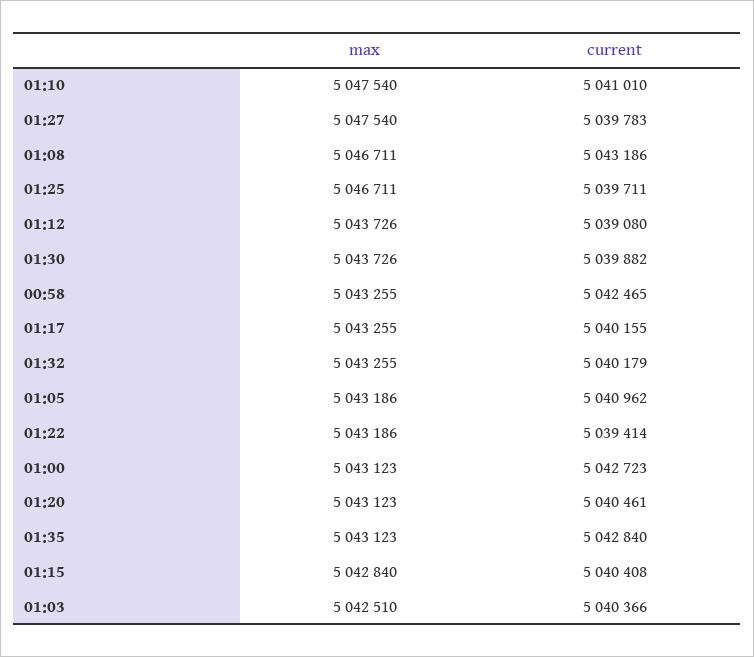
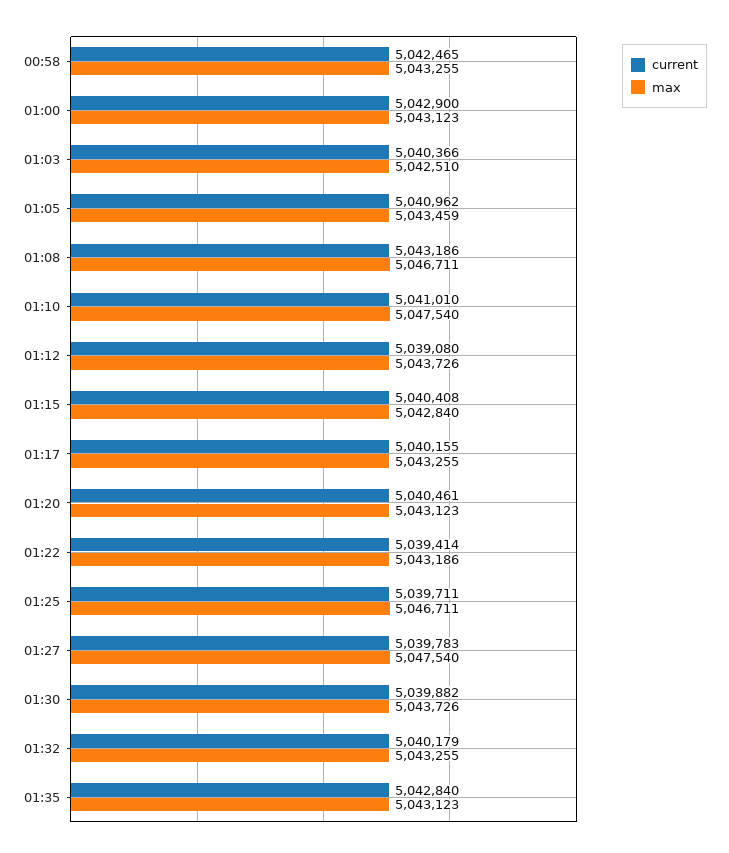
  {
    "max": {
      "01:10": 5047540,
      "01:27": 5047540,
      "01:08": 5046711,
      "01:25": 5046711,
      "01:12": 5043726,
      "01:30": 5043726,
      "00:58": 5043255,
      "01:17": 5043255,
      "01:32": 5043255,
-     "01:05": 5043186,
+     "01:05": 5043459,
      "01:22": 5043186,
      "01:00": 5043123,
      "01:20": 5043123,
      "01:35": 5043123,
      "01:15": 5042840,
      "01:03": 5042510
    },
    "current": {
      "01:10": 5041010,
      "01:27": 5039783,
      "01:08": 5043186,
      "01:25": 5039711,
      "01:12": 5039080,
      "01:30": 5039882,
      "00:58": 5042465,
      "01:17": 5040155,
      "01:32": 5040179,
      "01:05": 5040962,
      "01:22": 5039414,
-     "01:00": 5042723,
+     "01:00": 5042900,
      "01:20": 5040461,
      "01:35": 5042840,
      "01:15": 5040408,
      "01:03": 5040366
    }
  }

